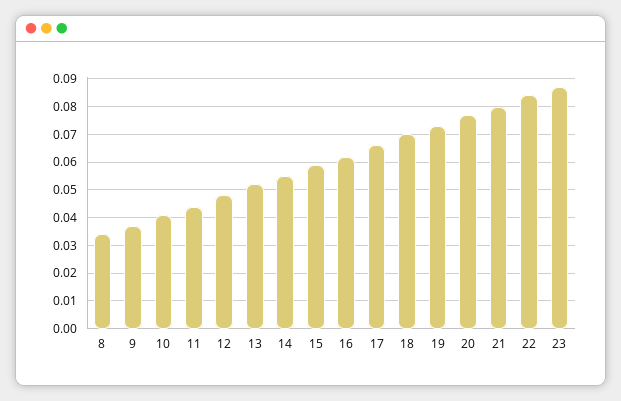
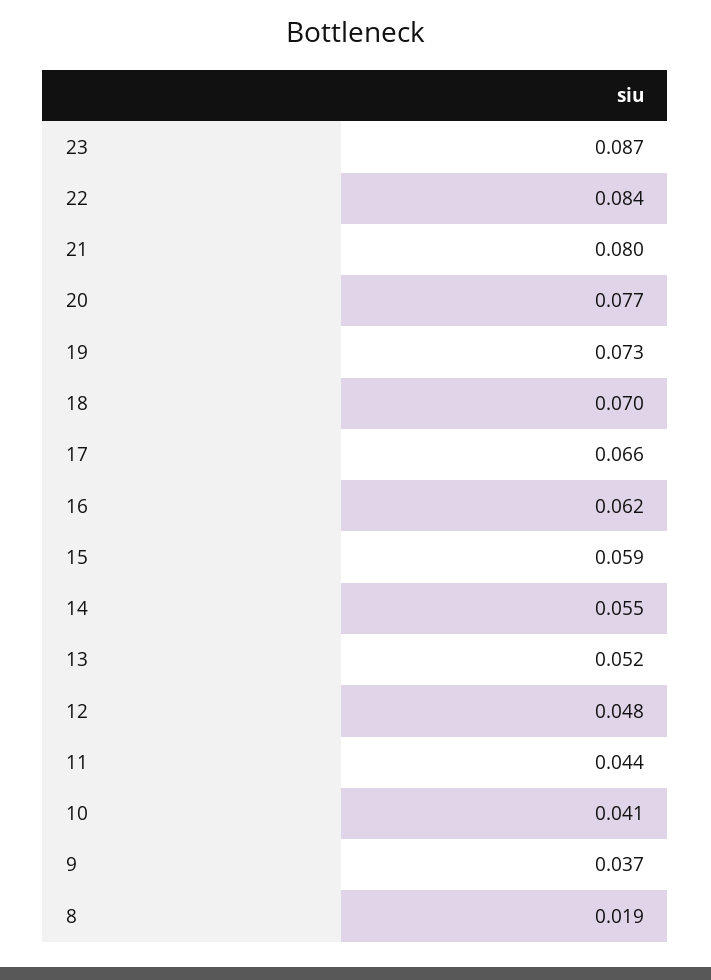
  {
-   "8": 0.035,
+   "8": 0.019,
    "9": 0.037,
    "10": 0.041,
    "11": 0.044,
    "12": 0.048,
    "13": 0.052,
    "14": 0.055,
    "15": 0.059,
    "16": 0.062,
    "17": 0.066,
    "18": 0.07,
    "19": 0.073,
    "20": 0.077,
    "21": 0.08,
    "22": 0.084,
    "23": 0.087
  }

